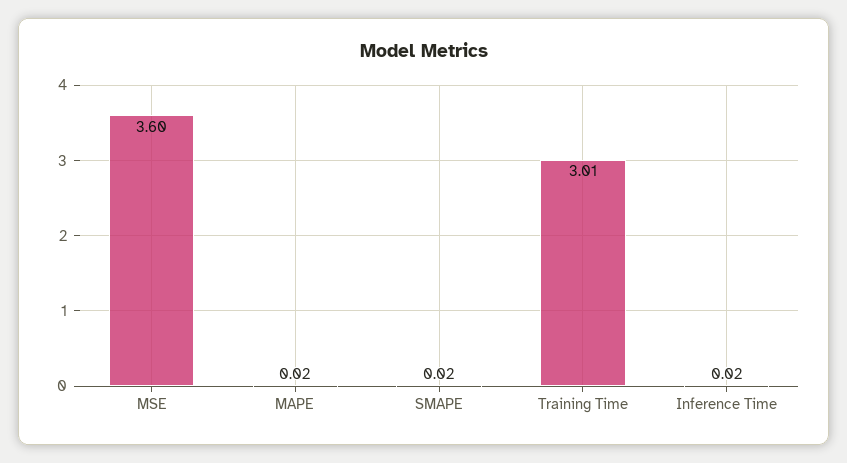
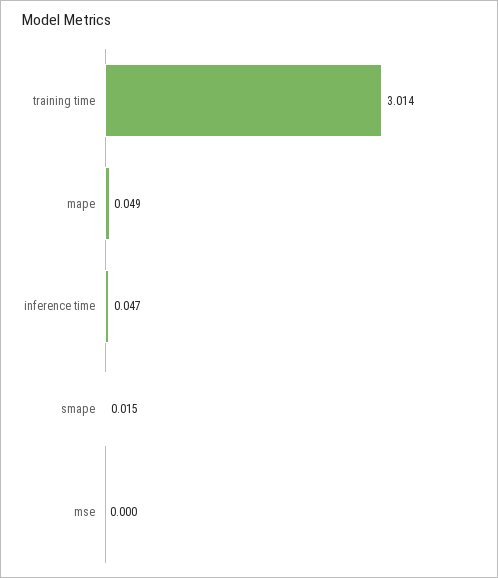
  {
-   "MSE": 3.6,
+   "MSE": 0,
-   "MAPE": 0.02,
+   "MAPE": 0.049,
    "SMAPE": 0.015,
    "Training Time": 3.014,
-   "Inference Time": 0.02
+   "Inference Time": 0.047
  }

